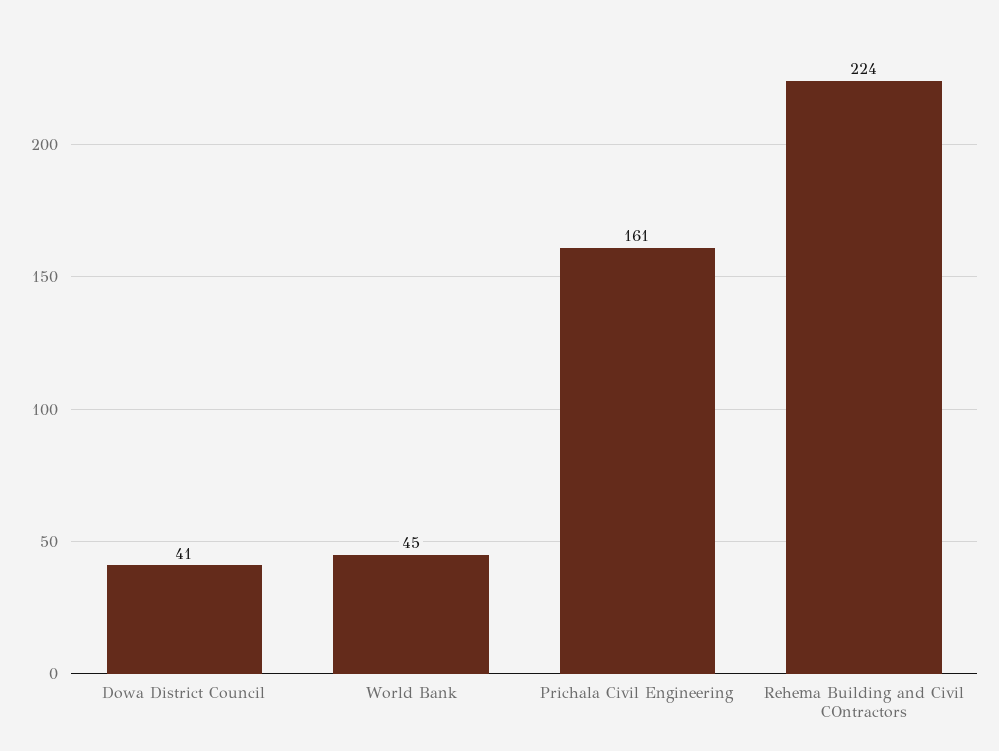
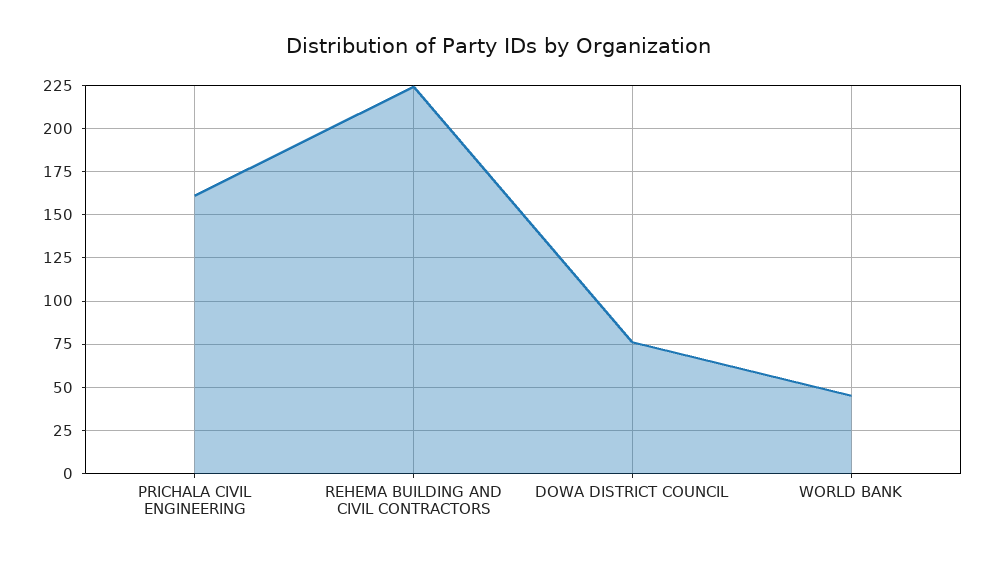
  {
-   "Dowa District Council": 41,
+   "Dowa District Council": 75,
    "World Bank": 45,
    "Prichala Civil Engineering": 161,
    "Rehema Building and Civil COntractors": 224
  }

